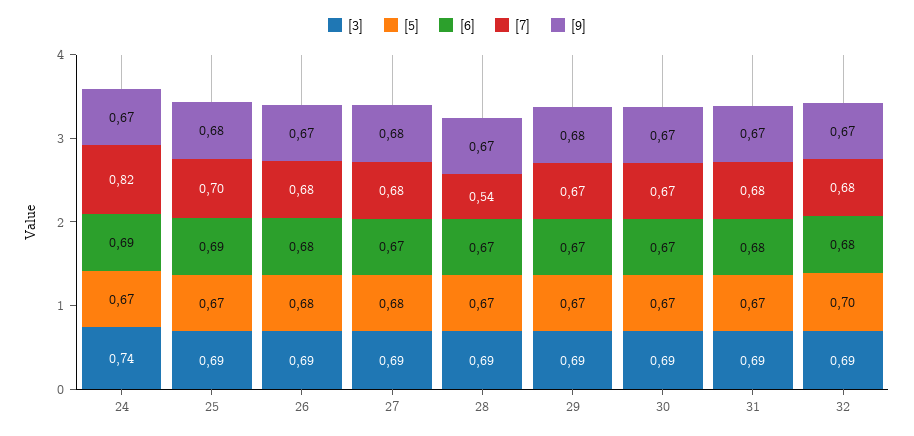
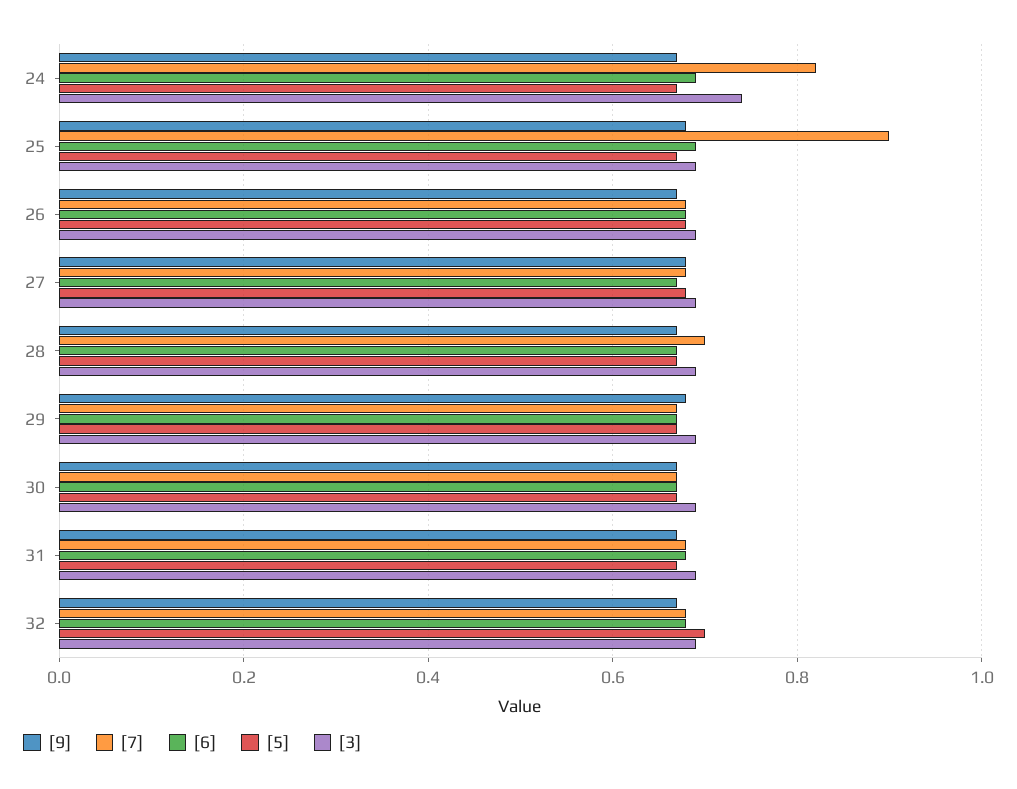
  {
    "[3]": {
      "24": 0.74,
      "25": 0.69,
      "26": 0.69,
      "27": 0.69,
      "28": 0.69,
      "29": 0.69,
      "30": 0.69,
      "31": 0.69,
      "32": 0.69
    },
    "[5]": {
      "24": 0.67,
      "25": 0.67,
      "26": 0.68,
      "27": 0.68,
      "28": 0.67,
      "29": 0.67,
      "30": 0.67,
      "31": 0.67,
      "32": 0.7
    },
    "[6]": {
      "24": 0.69,
      "25": 0.69,
      "26": 0.68,
      "27": 0.67,
      "28": 0.67,
      "29": 0.67,
      "30": 0.67,
      "31": 0.68,
      "32": 0.68
    },
    "[7]": {
      "24": 0.82,
-     "25": 0.7,
+     "25": 0.9,
      "26": 0.68,
      "27": 0.68,
-     "28": 0.54,
+     "28": 0.7,
      "29": 0.67,
      "30": 0.67,
      "31": 0.68,
      "32": 0.68
    },
    "[9]": {
      "24": 0.67,
      "25": 0.68,
      "26": 0.67,
      "27": 0.68,
      "28": 0.67,
      "29": 0.68,
      "30": 0.67,
      "31": 0.67,
      "32": 0.67
    }
  }

